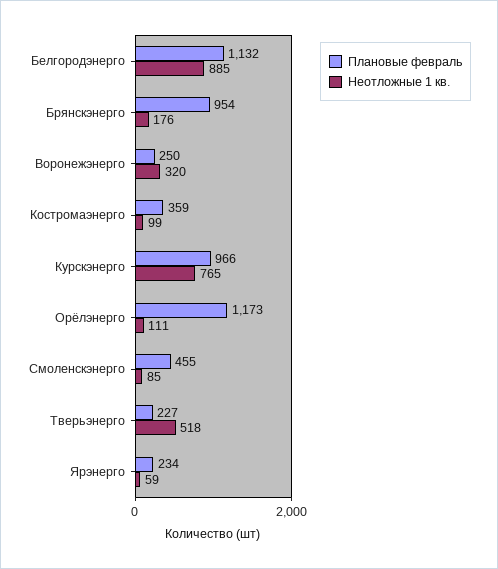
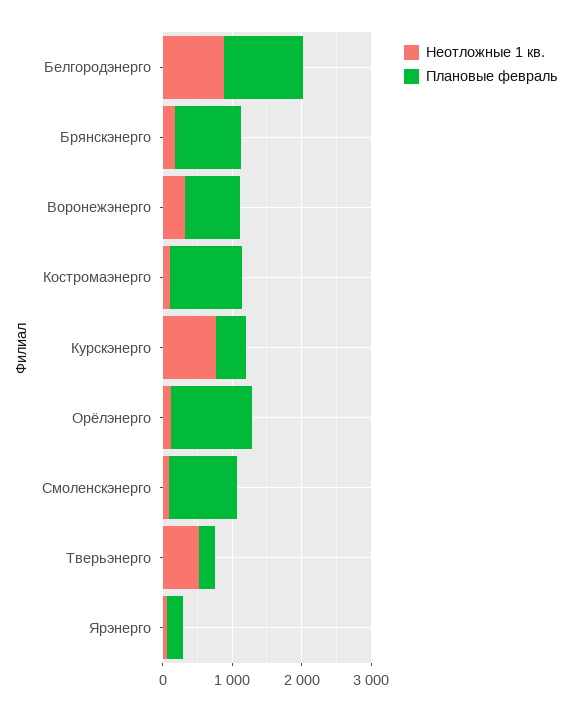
  {
    "Плановые февраль": {
      "Белгородэнерго": 1132,
      "Брянскэнерго": 954,
-     "Воронежэнерго": 250,
+     "Воронежэнерго": 800,
-     "Костромаэнерго": 359,
+     "Костромаэнерго": 1000,
-     "Курскэнерго": 966,
+     "Курскэнерго": 400,
      "Орёлэнерго": 1173,
-     "Смоленскэнерго": 455,
+     "Смоленскэнерго": 1000,
      "Тверьэнерго": 227,
      "Ярэнерго": 234
    },
    "Неотложные 1 кв.": {
      "Белгородэнерго": 885,
      "Брянскэнерго": 176,
      "Воронежэнерго": 320,
      "Костромаэнерго": 99,
      "Курскэнерго": 765,
      "Орёлэнерго": 111,
      "Смоленскэнерго": 85,
      "Тверьэнерго": 518,
      "Ярэнерго": 59
    }
  }

